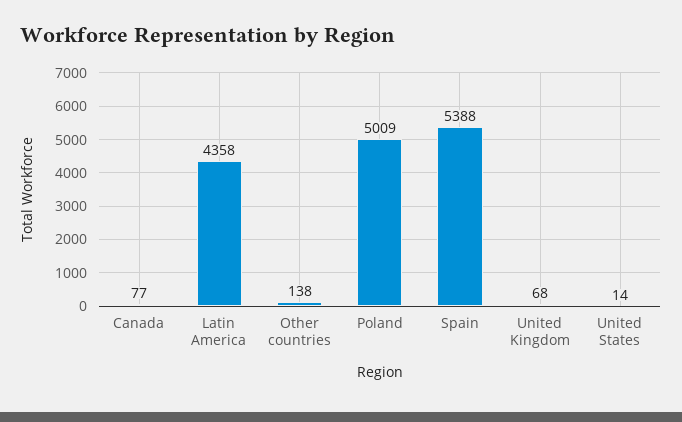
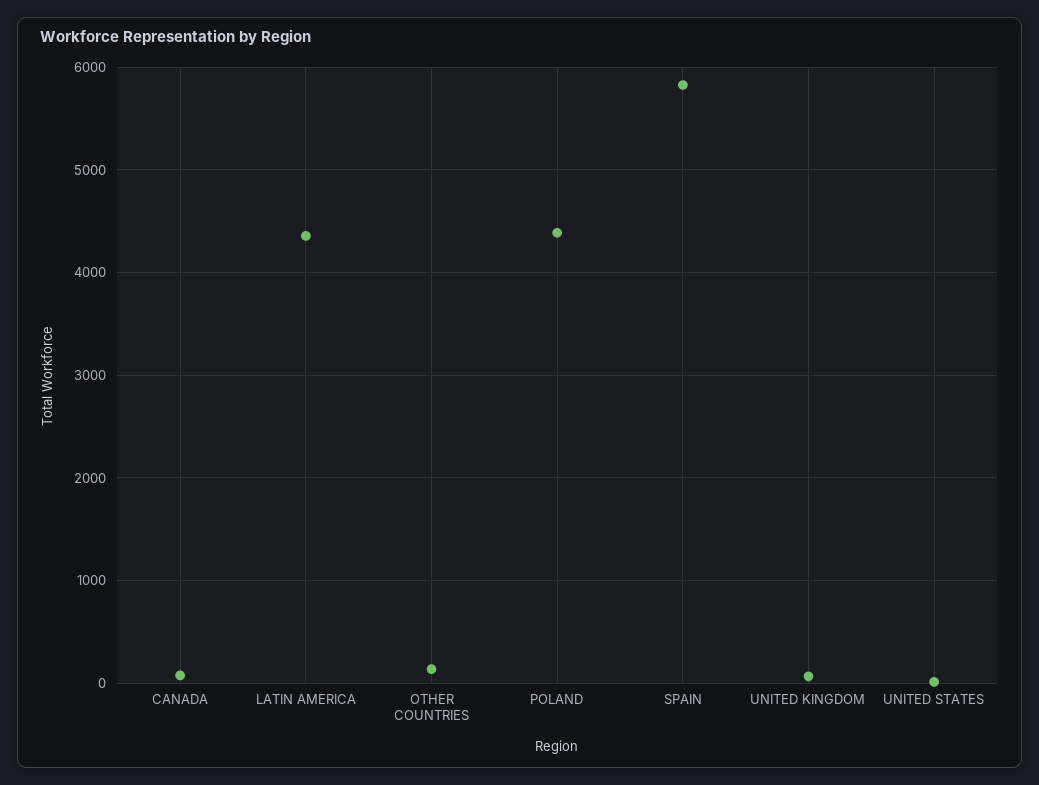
  {
    "Canada": 77,
    "Latin America": 4358,
    "Other countries": 138,
-   "Poland": 5009,
+   "Poland": 4400,
-   "Spain": 5388,
+   "Spain": 5800,
    "United Kingdom": 68,
    "United States": 14
  }

